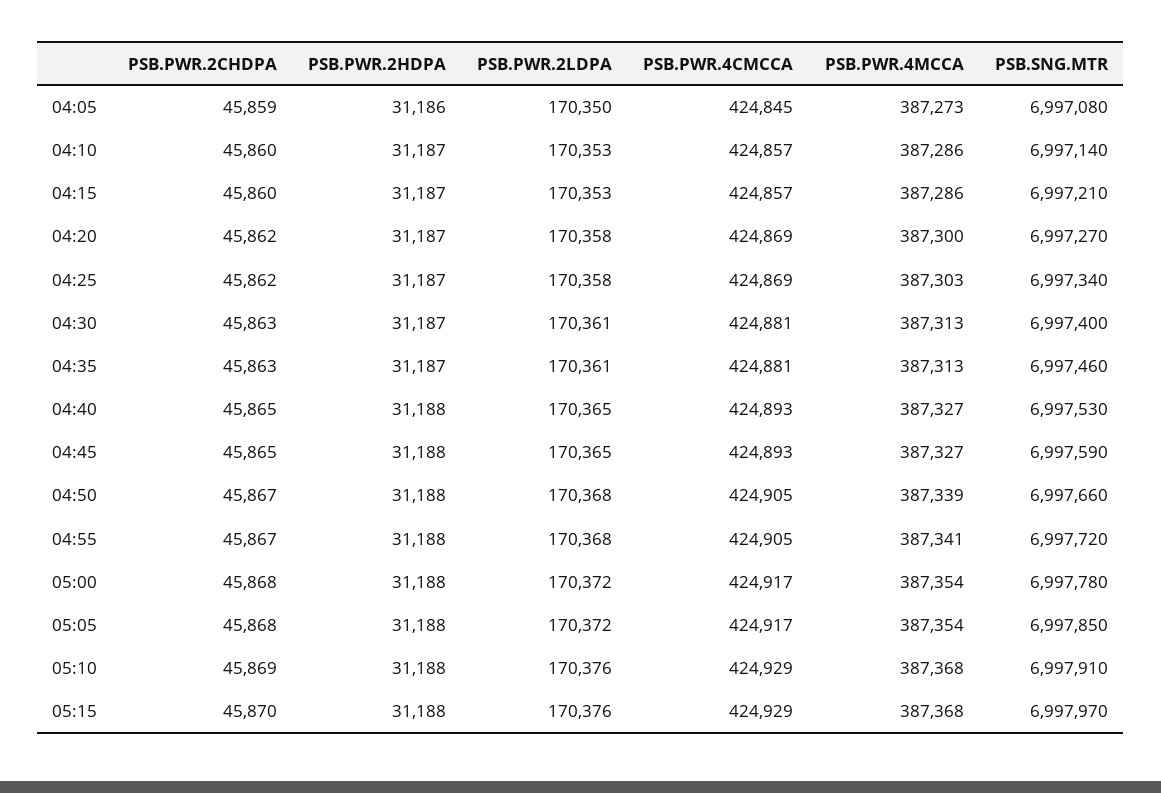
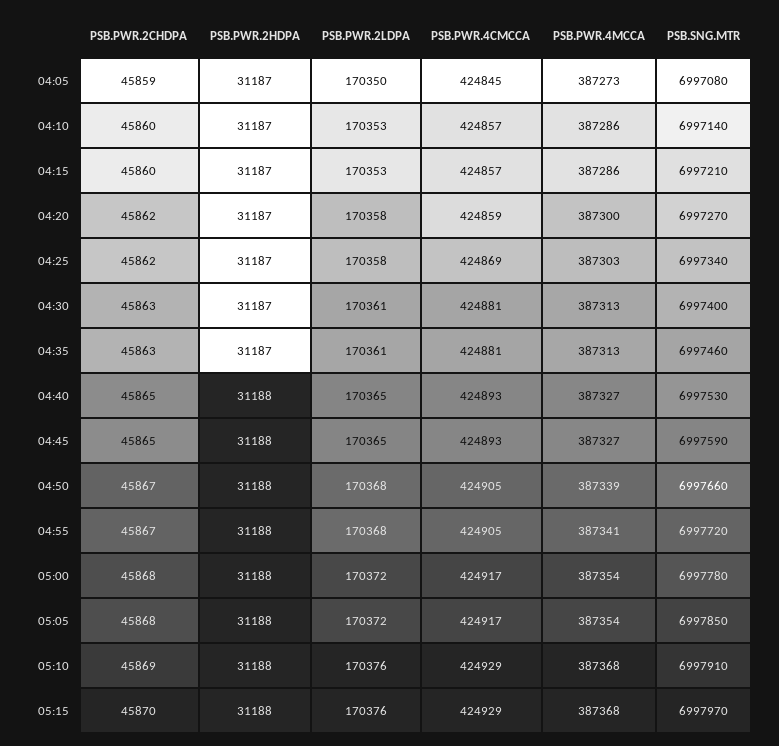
  {
    "PSB.PWR.2CHDPA": {
      "04:05": 45859,
      "04:10": 45860,
      "04:15": 45860,
      "04:20": 45862,
      "04:25": 45862,
      "04:30": 45863,
      "04:35": 45863,
      "04:40": 45865,
      "04:45": 45865,
      "04:50": 45867,
      "04:55": 45867,
      "05:00": 45868,
      "05:05": 45868,
      "05:10": 45869,
      "05:15": 45870
    },
    "PSB.PWR.2HDPA": {
-     "04:05": 31186,
+     "04:05": 31187,
      "04:10": 31187,
      "04:15": 31187,
      "04:20": 31187,
      "04:25": 31187,
      "04:30": 31187,
      "04:35": 31187,
      "04:40": 31188,
      "04:45": 31188,
      "04:50": 31188,
      "04:55": 31188,
      "05:00": 31188,
      "05:05": 31188,
      "05:10": 31188,
      "05:15": 31188
    },
    "PSB.PWR.2LDPA": {
      "04:05": 170350,
      "04:10": 170353,
      "04:15": 170353,
      "04:20": 170358,
      "04:25": 170358,
      "04:30": 170361,
      "04:35": 170361,
      "04:40": 170365,
      "04:45": 170365,
      "04:50": 170368,
      "04:55": 170368,
      "05:00": 170372,
      "05:05": 170372,
      "05:10": 170376,
      "05:15": 170376
    },
    "PSB.PWR.4CMCCA": {
      "04:05": 424845,
      "04:10": 424857,
      "04:15": 424857,
-     "04:20": 424869,
+     "04:20": 424859,
      "04:25": 424869,
      "04:30": 424881,
      "04:35": 424881,
      "04:40": 424893,
      "04:45": 424893,
      "04:50": 424905,
      "04:55": 424905,
      "05:00": 424917,
      "05:05": 424917,
      "05:10": 424929,
      "05:15": 424929
    },
    "PSB.PWR.4MCCA": {
      "04:05": 387273,
      "04:10": 387286,
      "04:15": 387286,
      "04:20": 387300,
      "04:25": 387303,
      "04:30": 387313,
      "04:35": 387313,
      "04:40": 387327,
      "04:45": 387327,
      "04:50": 387339,
      "04:55": 387341,
      "05:00": 387354,
      "05:05": 387354,
      "05:10": 387368,
      "05:15": 387368
    },
    "PSB.SNG.MTR": {
      "04:05": 6997080,
      "04:10": 6997140,
      "04:15": 6997210,
      "04:20": 6997270,
      "04:25": 6997340,
      "04:30": 6997400,
      "04:35": 6997460,
      "04:40": 6997530,
      "04:45": 6997590,
      "04:50": 6997660,
      "04:55": 6997720,
      "05:00": 6997780,
      "05:05": 6997850,
      "05:10": 6997910,
      "05:15": 6997970
    }
  }

